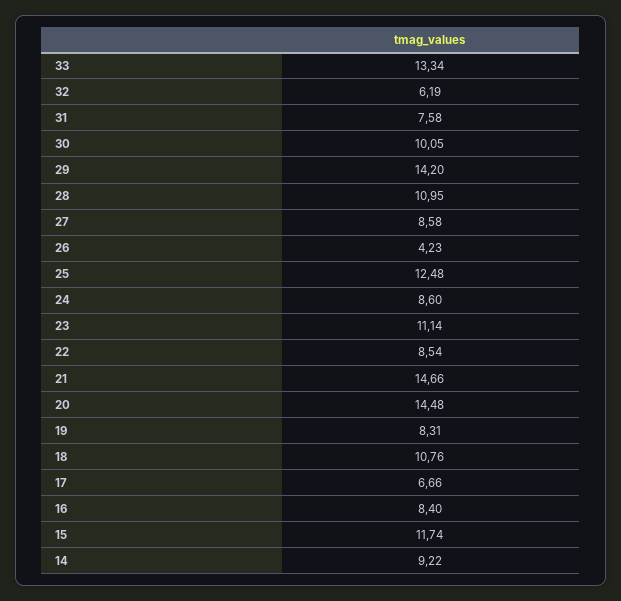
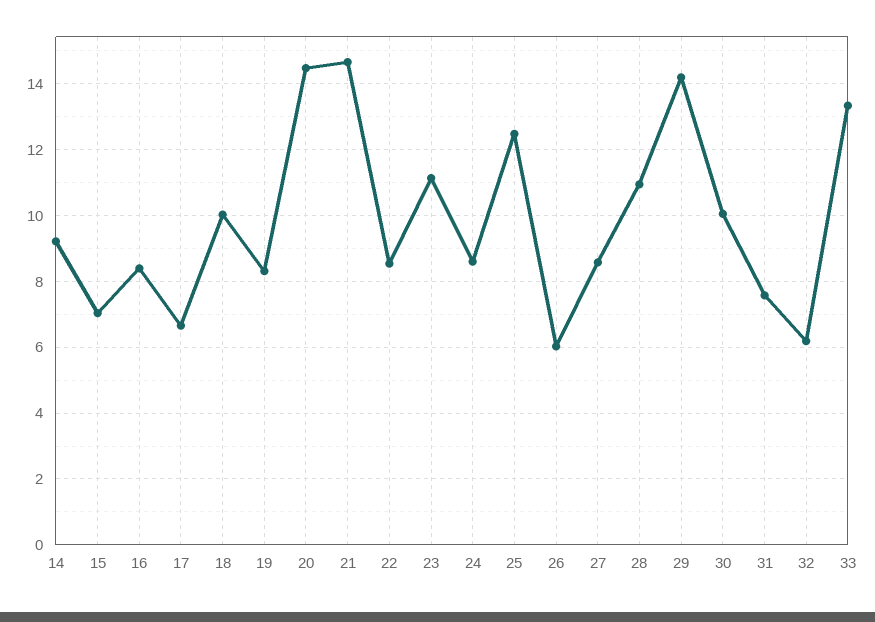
  {
    "33": 13.34,
    "32": 6.19,
    "31": 7.58,
    "30": 10.05,
    "29": 14.2,
    "28": 10.95,
    "27": 8.58,
-   "26": 4.23,
+   "26": 6,
    "25": 12.48,
    "24": 8.6,
    "23": 11.14,
    "22": 8.54,
    "21": 14.66,
    "20": 14.48,
    "19": 8.31,
-   "18": 10.76,
+   "18": 10,
    "17": 6.66,
    "16": 8.4,
-   "15": 11.74,
+   "15": 7,
    "14": 9.22
  }

